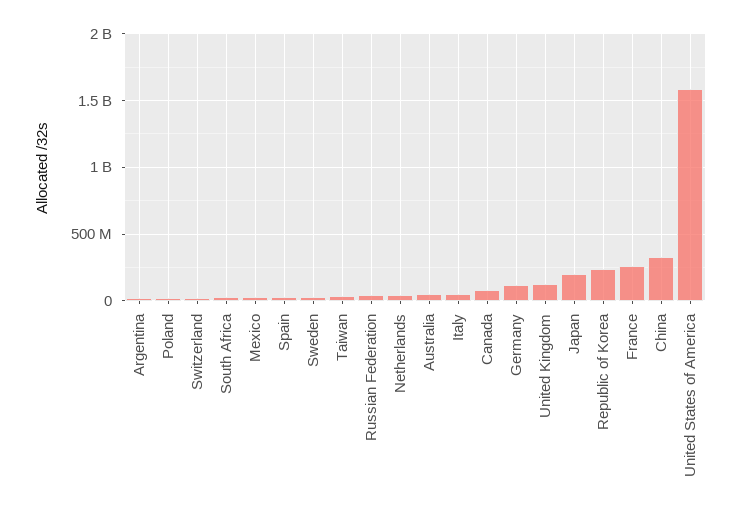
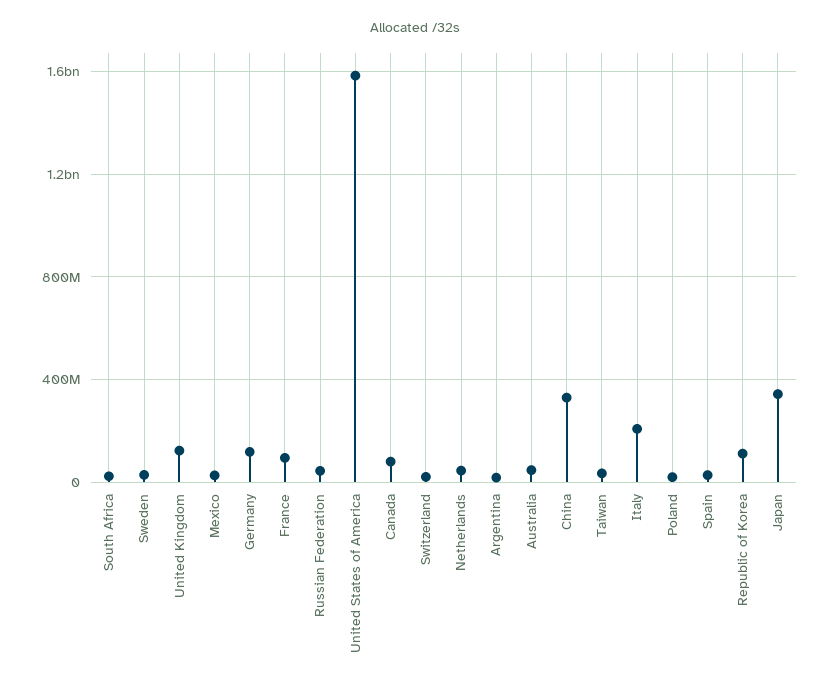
  {
    "Argentina": 0,
    "Poland": 0,
    "Switzerland": 0,
    "South Africa": 0,
    "Mexico": 50000000,
    "Spain": 50000000,
    "Sweden": 50000000,
    "Taiwan": 50000000,
    "Russian Federation": 50000000,
    "Netherlands": 50000000,
    "Australia": 50000000,
-   "Italy": 50000000,
+   "Italy": 200000000,
    "Canada": 100000000,
    "Germany": 100000000,
    "United Kingdom": 100000000,
-   "Japan": 200000000,
+   "Japan": 350000000,
-   "Republic of Korea": 250000000,
+   "Republic of Korea": 100000000,
-   "France": 250000000,
+   "France": 100000000,
    "China": 350000000,
    "United States of America": 1600000000
  }

